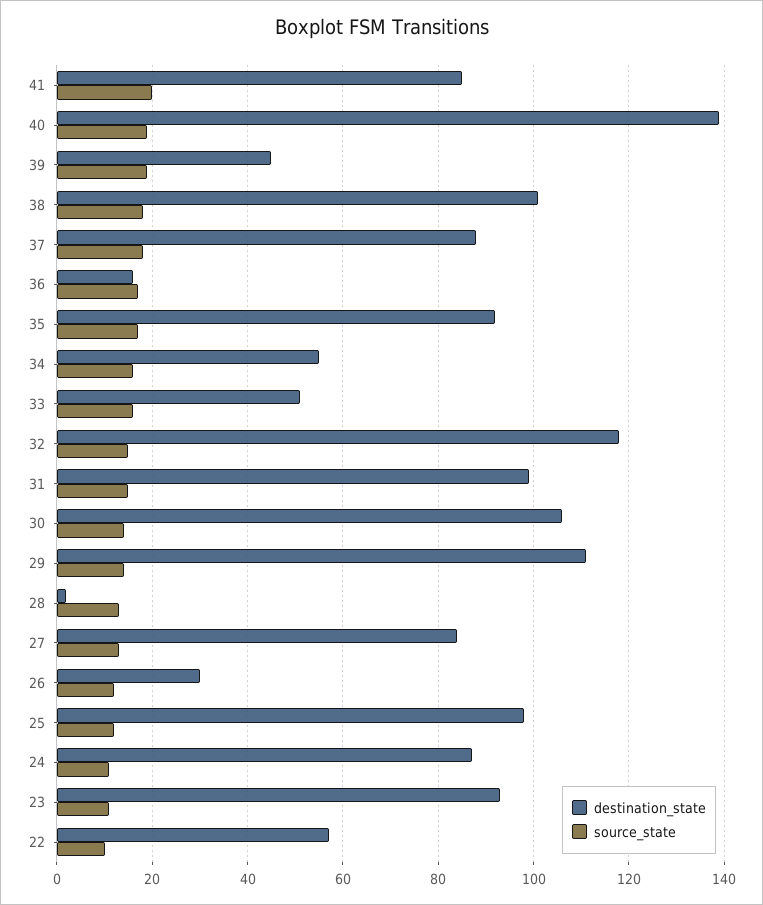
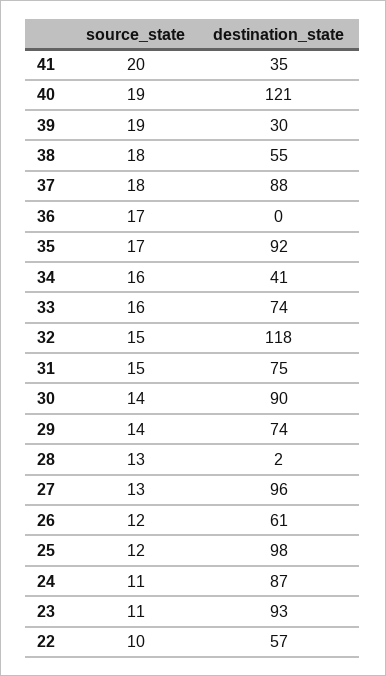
  {
    "destination_state": {
-     "41": 85,
+     "41": 35,
-     "40": 140,
+     "40": 121,
-     "39": 45,
+     "39": 30,
-     "38": 100,
+     "38": 55,
      "37": 88,
-     "36": 15,
+     "36": 0,
      "35": 92,
-     "34": 55,
+     "34": 41,
-     "33": 50,
+     "33": 74,
      "32": 118,
-     "31": 100,
+     "31": 75,
-     "30": 105,
+     "30": 90,
-     "29": 110,
+     "29": 74,
      "28": 2,
-     "27": 85,
+     "27": 96,
-     "26": 30,
+     "26": 61,
      "25": 98,
      "24": 87,
      "23": 93,
      "22": 57
    },
    "source_state": {
      "41": 20,
      "40": 19,
      "39": 19,
      "38": 18,
      "37": 18,
      "36": 17,
      "35": 17,
      "34": 16,
      "33": 16,
      "32": 15,
      "31": 15,
      "30": 14,
      "29": 14,
      "28": 13,
      "27": 13,
      "26": 12,
      "25": 12,
      "24": 11,
      "23": 11,
      "22": 10
    }
  }

